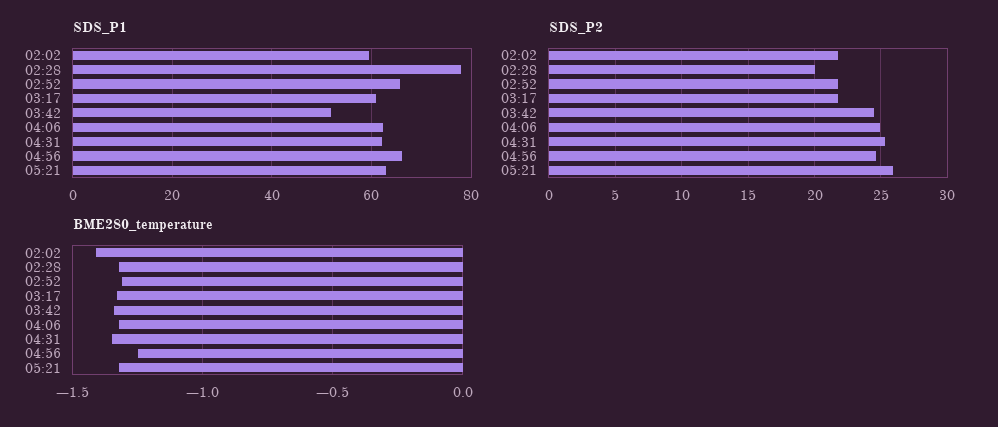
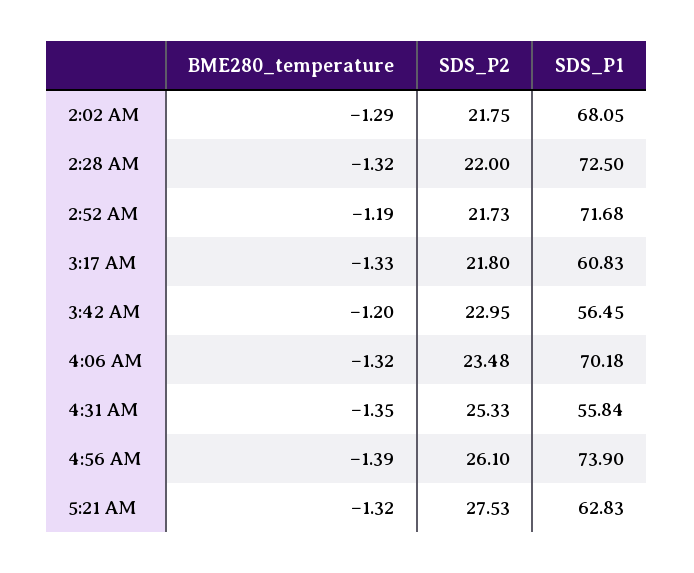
  {
    "SDS_P1": {
-     "02:02": 60,
+     "02:02": 68.05,
-     "02:28": 78,
+     "02:28": 72.5,
-     "02:52": 66,
+     "02:52": 71.68,
      "03:17": 60.83,
-     "03:42": 52,
+     "03:42": 56.45,
-     "04:06": 62,
+     "04:06": 70.18,
-     "04:31": 62,
+     "04:31": 55.84,
-     "04:56": 66,
+     "04:56": 73.9,
      "05:21": 62.83
    },
    "SDS_P2": {
      "02:02": 21.75,
-     "02:28": 20,
+     "02:28": 22,
      "02:52": 21.73,
      "03:17": 21.8,
-     "03:42": 24.5,
+     "03:42": 22.95,
-     "04:06": 25,
+     "04:06": 23.48,
      "04:31": 25.33,
-     "04:56": 24.5,
+     "04:56": 26.1,
-     "05:21": 26
+     "05:21": 27.53
    },
    "BME280_temperature": {
-     "02:02": -1.4,
+     "02:02": -1.29,
      "02:28": -1.32,
-     "02:52": -1.3,
+     "02:52": -1.19,
      "03:17": -1.33,
-     "03:42": -1.35,
+     "03:42": -1.2,
      "04:06": -1.32,
      "04:31": -1.35,
-     "04:56": -1.25,
+     "04:56": -1.39,
      "05:21": -1.32
    }
  }

